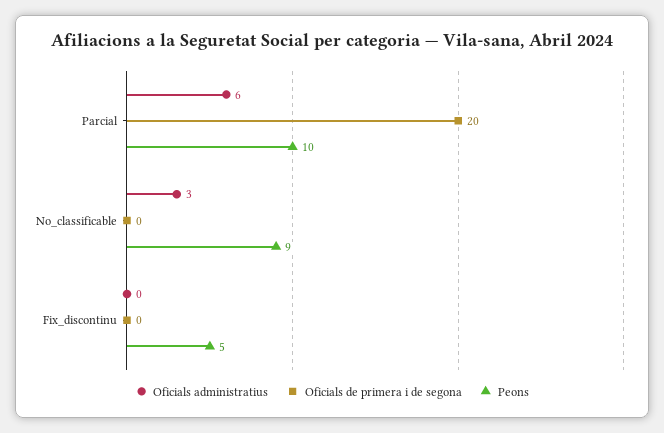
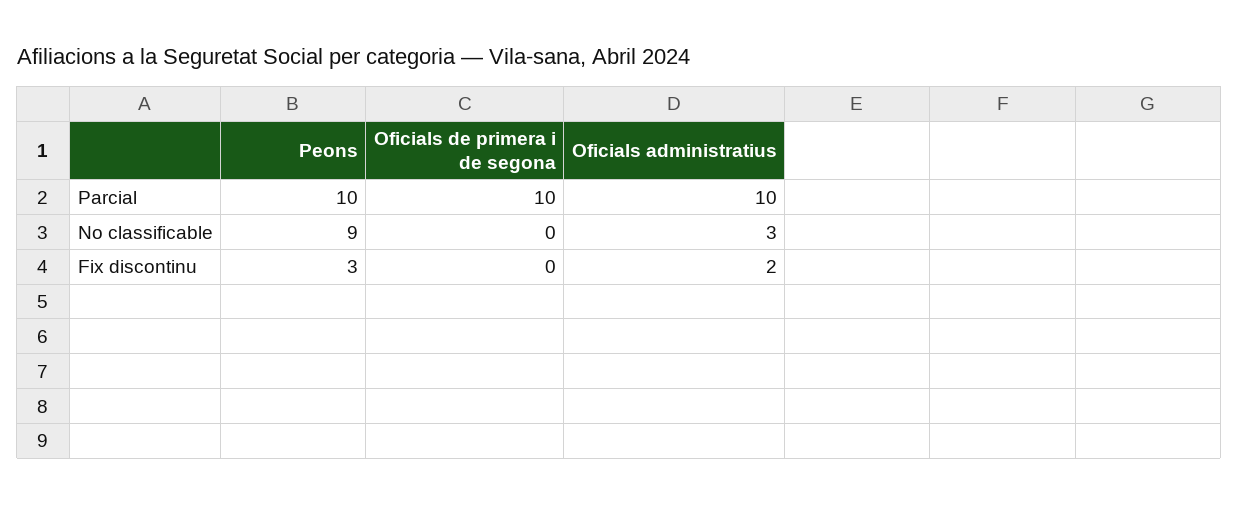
  {
    "Oficials administratius": {
-     "Parcial": 6,
+     "Parcial": 10,
      "No_classificable": 3,
-     "Fix_discontinu": 0
+     "Fix_discontinu": 2
    },
    "Oficials de primera i de segona": {
-     "Parcial": 20,
+     "Parcial": 10,
      "No_classificable": 0,
      "Fix_discontinu": 0
    },
    "Peons": {
      "Parcial": 10,
      "No_classificable": 9,
-     "Fix_discontinu": 5
+     "Fix_discontinu": 3
    }
  }

